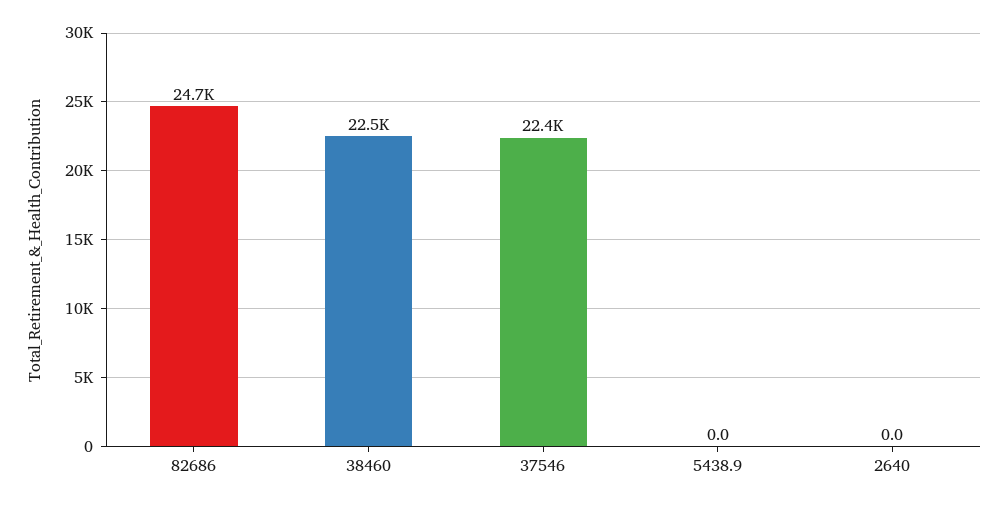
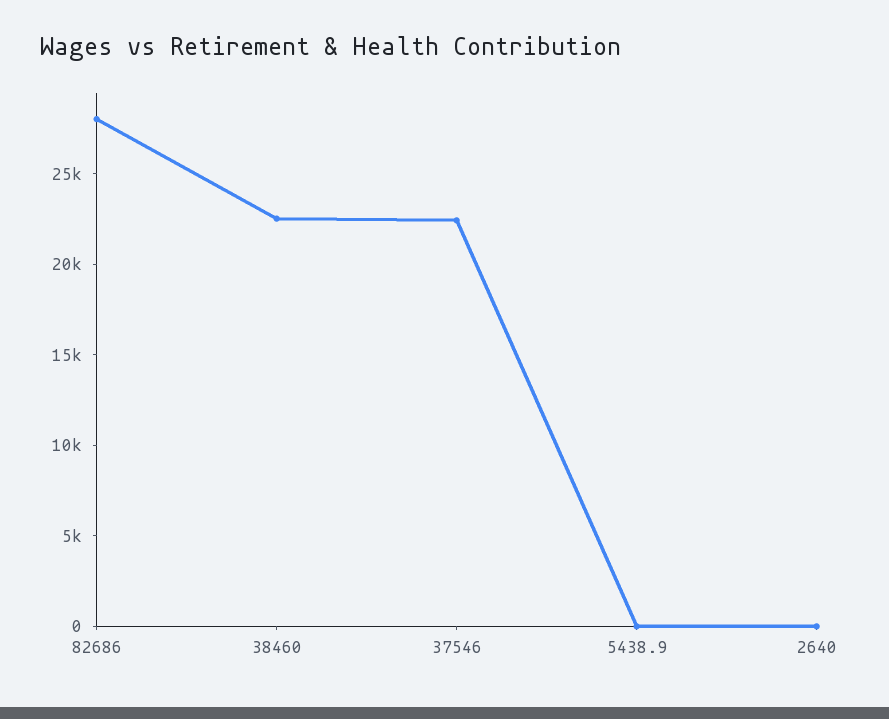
  {
-   "82686": 24700,
+   "82686": 28000,
    "38460": 22500,
    "37546": 22400,
    "5438.9": 0,
    "2640": 0
  }

